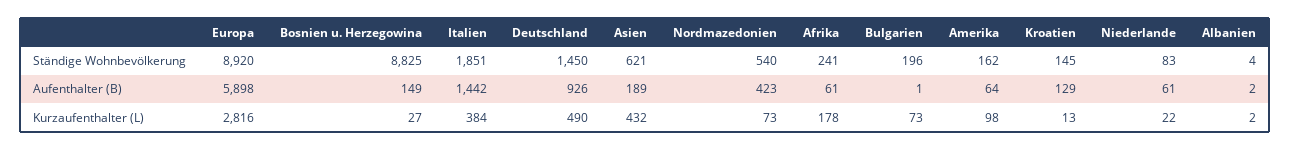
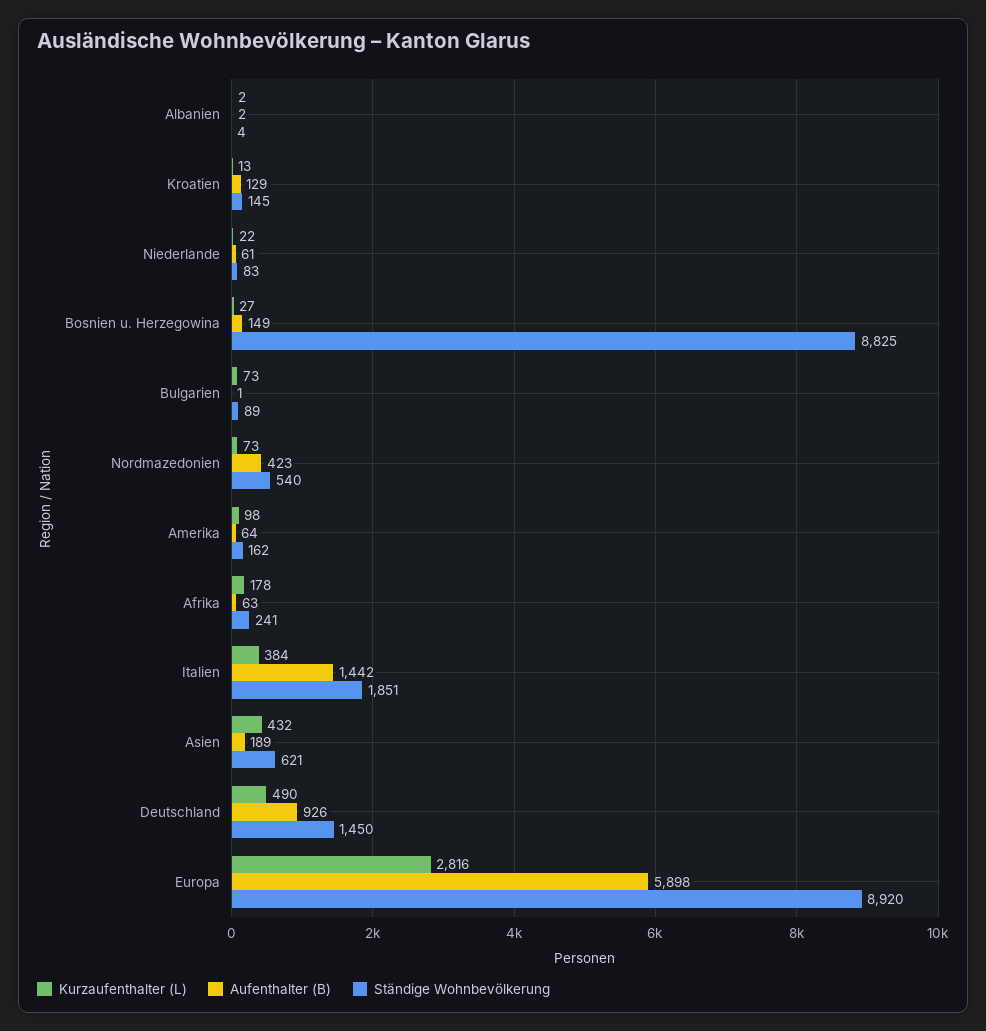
  {
    "Ständige Wohnbevölkerung": {
      "Europa": 8920,
      "Bosnien u. Herzegowina": 8825,
      "Italien": 1851,
      "Deutschland": 1450,
      "Asien": 621,
      "Nordmazedonien": 540,
      "Afrika": 241,
-     "Bulgarien": 196,
+     "Bulgarien": 89,
      "Amerika": 162,
      "Kroatien": 145,
      "Niederlande": 83,
      "Albanien": 4
    },
    "Aufenthalter (B)": {
      "Europa": 5898,
      "Bosnien u. Herzegowina": 149,
      "Italien": 1442,
      "Deutschland": 926,
      "Asien": 189,
      "Nordmazedonien": 423,
-     "Afrika": 61,
+     "Afrika": 63,
      "Bulgarien": 1,
      "Amerika": 64,
      "Kroatien": 129,
      "Niederlande": 61,
      "Albanien": 2
    },
    "Kurzaufenthalter (L)": {
      "Europa": 2816,
      "Bosnien u. Herzegowina": 27,
      "Italien": 384,
      "Deutschland": 490,
      "Asien": 432,
      "Nordmazedonien": 73,
      "Afrika": 178,
      "Bulgarien": 73,
      "Amerika": 98,
      "Kroatien": 13,
      "Niederlande": 22,
      "Albanien": 2
    }
  }

